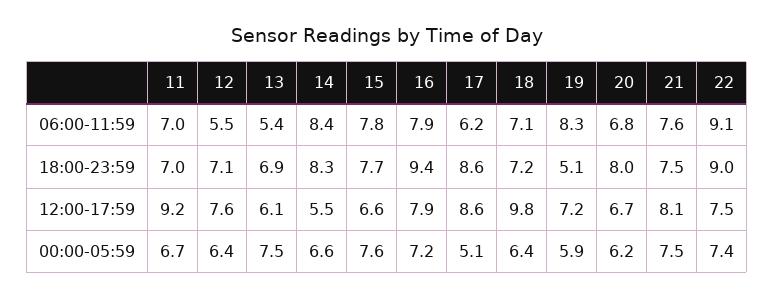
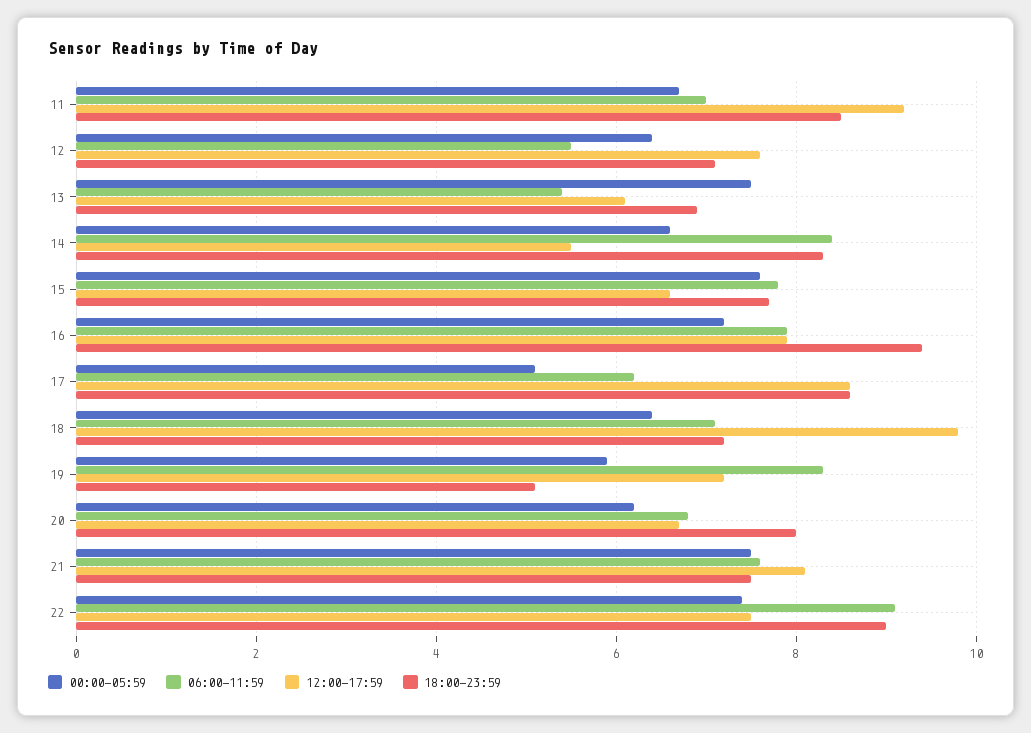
  {
    "06:00-11:59": {
      "11": 7,
      "12": 5.5,
      "13": 5.4,
      "14": 8.4,
      "15": 7.8,
      "16": 7.9,
      "17": 6.2,
      "18": 7.1,
      "19": 8.3,
      "20": 6.8,
      "21": 7.6,
      "22": 9.1
    },
    "18:00-23:59": {
-     "11": 7,
+     "11": 8.5,
      "12": 7.1,
      "13": 6.9,
      "14": 8.3,
      "15": 7.7,
      "16": 9.4,
      "17": 8.6,
      "18": 7.2,
      "19": 5.1,
      "20": 8,
      "21": 7.5,
      "22": 9
    },
    "12:00-17:59": {
      "11": 9.2,
      "12": 7.6,
      "13": 6.1,
      "14": 5.5,
      "15": 6.6,
      "16": 7.9,
      "17": 8.6,
      "18": 9.8,
      "19": 7.2,
      "20": 6.7,
      "21": 8.1,
      "22": 7.5
    },
    "00:00-05:59": {
      "11": 6.7,
      "12": 6.4,
      "13": 7.5,
      "14": 6.6,
      "15": 7.6,
      "16": 7.2,
      "17": 5.1,
      "18": 6.4,
      "19": 5.9,
      "20": 6.2,
      "21": 7.5,
      "22": 7.4
    }
  }

